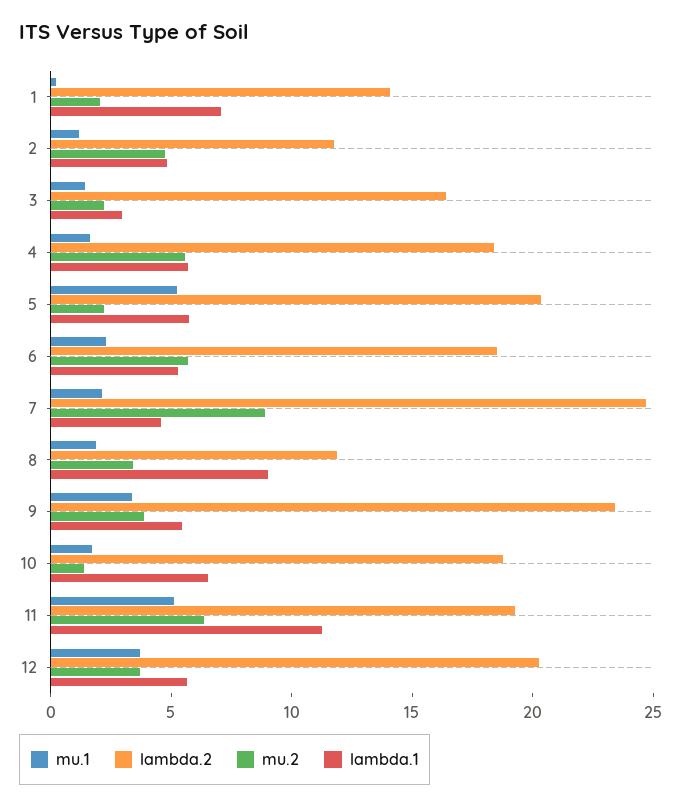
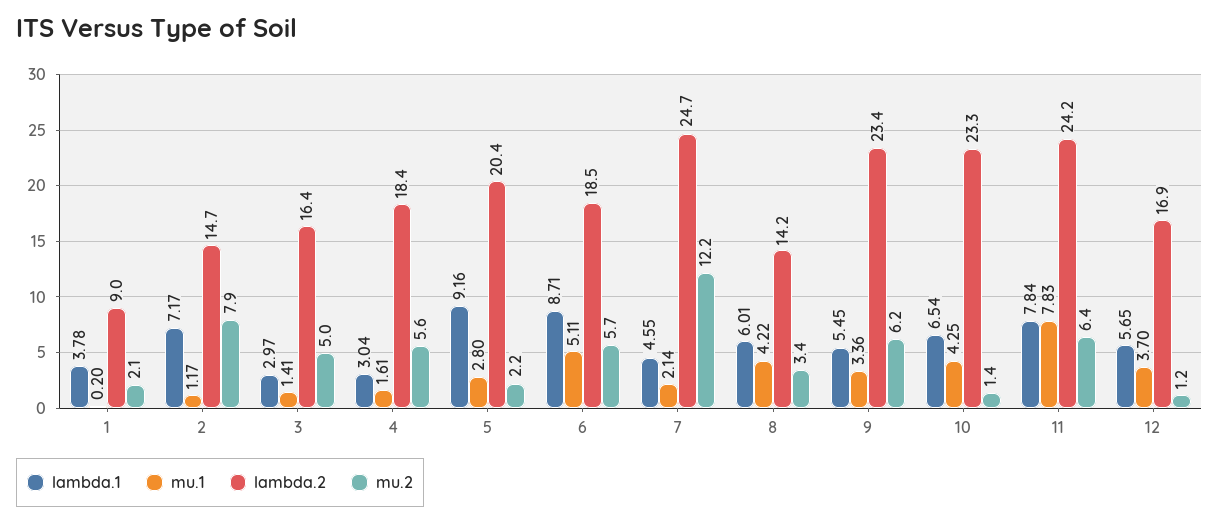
  {
    "mu.1": {
      "1": 0.2,
      "2": 1.17,
      "3": 1.41,
      "4": 1.61,
-     "5": 5,
+     "5": 2.8,
-     "6": 2,
+     "6": 5.11,
      "7": 2.14,
-     "8": 2,
+     "8": 4.22,
      "9": 3.36,
-     "10": 2,
+     "10": 4.25,
-     "11": 5,
+     "11": 7.83,
      "12": 3.7
    },
    "lambda.2": {
-     "1": 14,
+     "1": 9,
-     "2": 12,
+     "2": 14.7,
      "3": 16.4,
      "4": 18.4,
      "5": 20.4,
      "6": 18.5,
      "7": 24.7,
-     "8": 12,
+     "8": 14.2,
      "9": 23.4,
-     "10": 19,
+     "10": 23.3,
-     "11": 19,
+     "11": 24.2,
-     "12": 20
+     "12": 16.9
    },
    "mu.2": {
      "1": 2.1,
-     "2": 5,
+     "2": 7.9,
-     "3": 2,
+     "3": 5,
      "4": 5.6,
      "5": 2.2,
      "6": 5.7,
-     "7": 9,
+     "7": 12.2,
      "8": 3.4,
-     "9": 4,
+     "9": 6.2,
      "10": 1.4,
      "11": 6.4,
-     "12": 4
+     "12": 1.2
    },
    "lambda.1": {
-     "1": 7,
+     "1": 3.78,
-     "2": 5,
+     "2": 7.17,
      "3": 2.97,
-     "4": 6,
+     "4": 3.04,
-     "5": 6,
+     "5": 9.16,
-     "6": 5,
+     "6": 8.71,
      "7": 4.55,
-     "8": 9,
+     "8": 6.01,
      "9": 5.45,
      "10": 6.54,
-     "11": 11,
+     "11": 7.84,
      "12": 5.65
    }
  }

